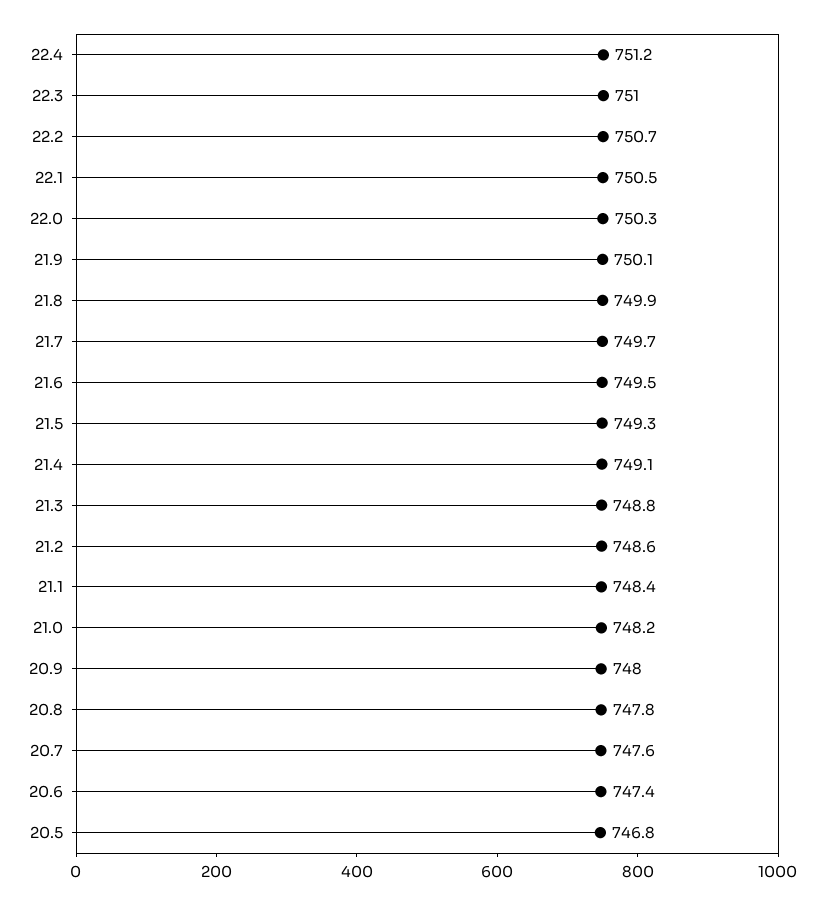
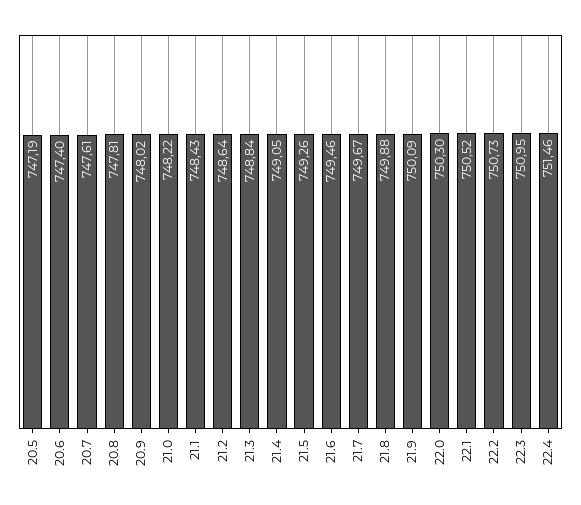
  {
-   "22.4": 751.2,
+   "22.4": 751.46,
    "22.3": 750.95,
    "22.2": 750.73,
    "22.1": 750.52,
    "22.0": 750.3,
    "21.9": 750.09,
    "21.8": 749.88,
    "21.7": 749.67,
    "21.6": 749.46,
    "21.5": 749.26,
    "21.4": 749.05,
    "21.3": 748.84,
    "21.2": 748.64,
    "21.1": 748.43,
    "21.0": 748.22,
    "20.9": 748.02,
    "20.8": 747.81,
    "20.7": 747.61,
    "20.6": 747.4,
-   "20.5": 746.8
+   "20.5": 747.19
  }

